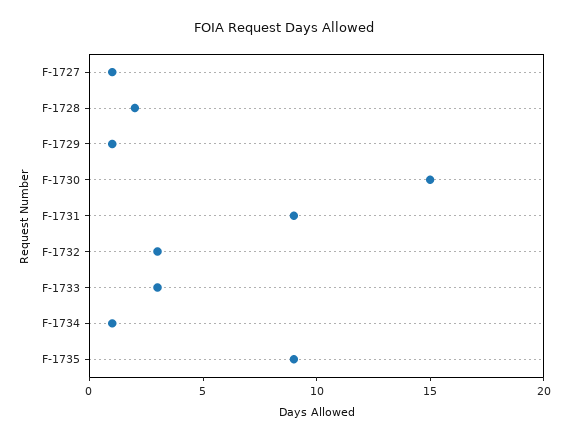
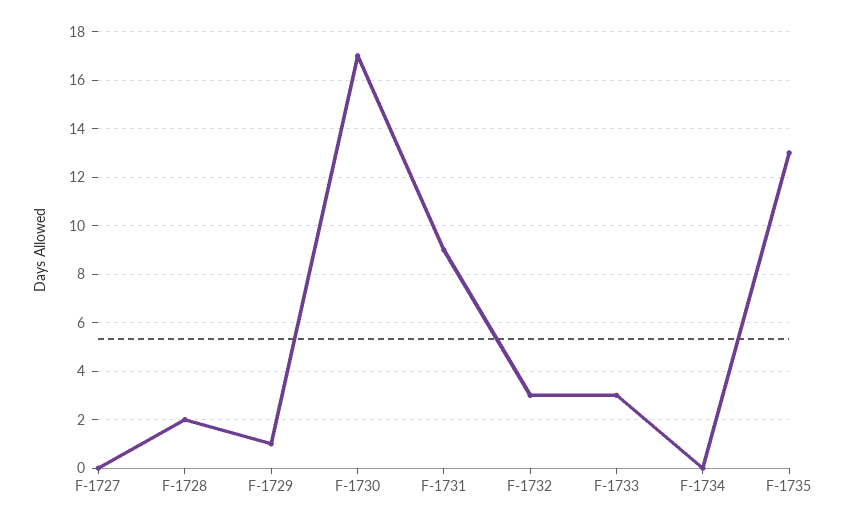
  {
-   "F-1727": 1,
+   "F-1727": 0,
    "F-1728": 2,
    "F-1729": 1,
-   "F-1730": 15,
+   "F-1730": 17,
    "F-1731": 9,
    "F-1732": 3,
    "F-1733": 3,
-   "F-1734": 1,
+   "F-1734": 0,
-   "F-1735": 9
+   "F-1735": 13
  }

